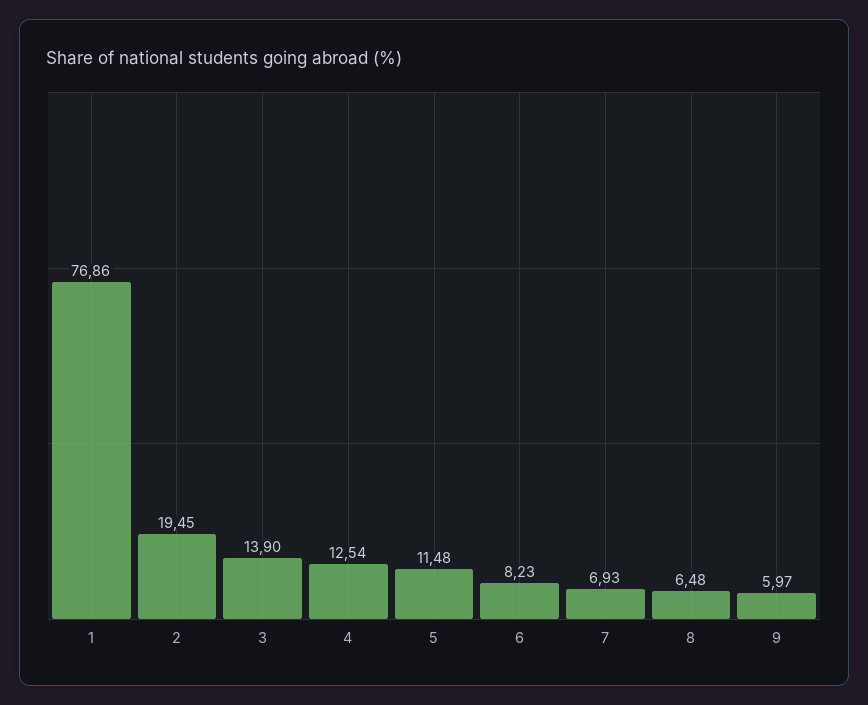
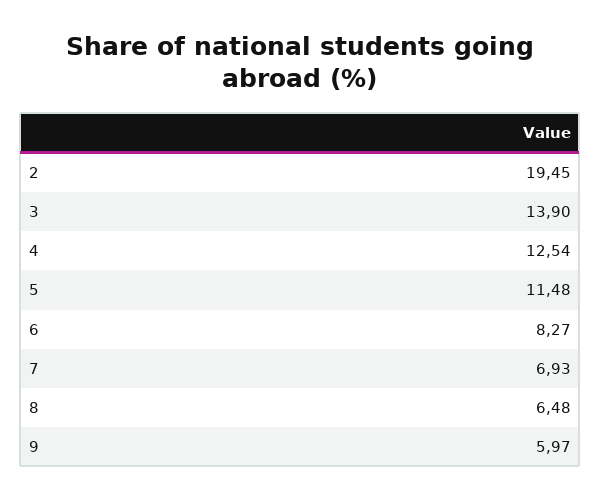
  {
-   "1": 76.86,
    "2": 19.45,
    "3": 13.9,
    "4": 12.54,
    "5": 11.48,
-   "6": 8.23,
+   "6": 8.27,
    "7": 6.93,
    "8": 6.48,
    "9": 5.97
  }

